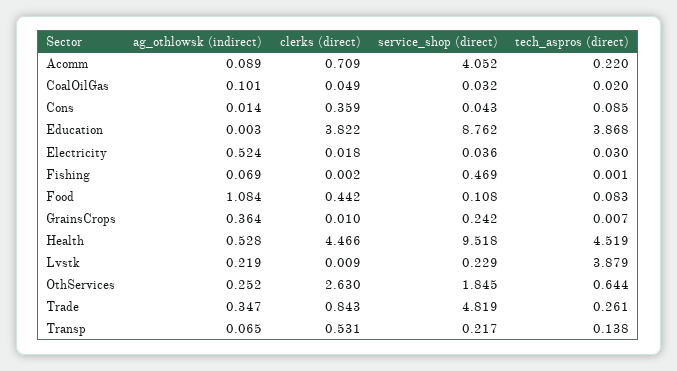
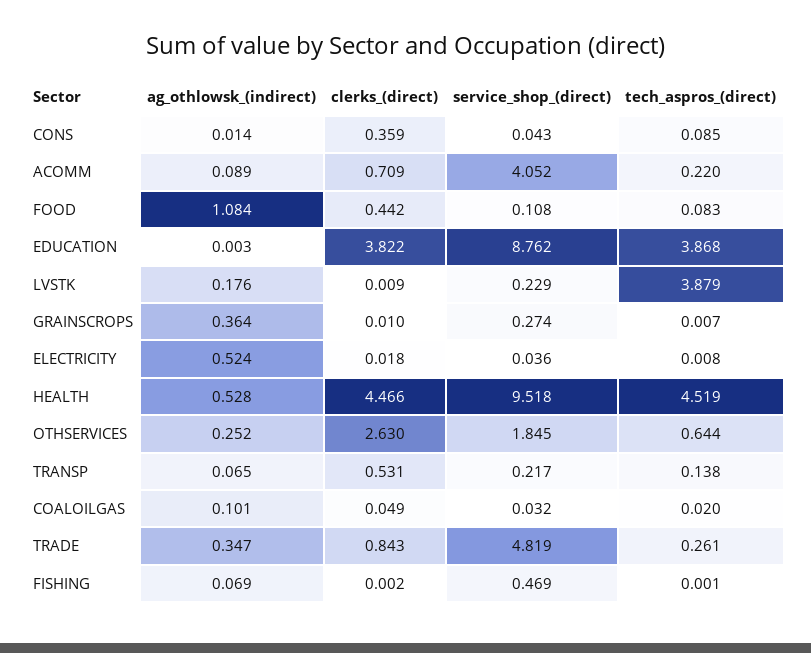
  {
    "ag_othlowsk (indirect)": {
      "Acomm": 0.089,
      "CoalOilGas": 0.101,
      "Cons": 0.014,
      "Education": 0.003,
      "Electricity": 0.524,
      "Fishing": 0.069,
      "Food": 1.084,
      "GrainsCrops": 0.364,
      "Health": 0.528,
-     "Lvstk": 0.219,
+     "Lvstk": 0.176,
      "OthServices": 0.252,
      "Trade": 0.347,
      "Transp": 0.065
    },
    "clerks (direct)": {
      "Acomm": 0.709,
      "CoalOilGas": 0.049,
      "Cons": 0.359,
      "Education": 3.822,
      "Electricity": 0.018,
      "Fishing": 0.002,
      "Food": 0.442,
      "GrainsCrops": 0.01,
      "Health": 4.466,
      "Lvstk": 0.009,
      "OthServices": 2.63,
      "Trade": 0.843,
      "Transp": 0.531
    },
    "service_shop (direct)": {
      "Acomm": 4.052,
      "CoalOilGas": 0.032,
      "Cons": 0.043,
      "Education": 8.762,
      "Electricity": 0.036,
      "Fishing": 0.469,
      "Food": 0.108,
-     "GrainsCrops": 0.242,
+     "GrainsCrops": 0.274,
      "Health": 9.518,
      "Lvstk": 0.229,
      "OthServices": 1.845,
      "Trade": 4.819,
      "Transp": 0.217
    },
    "tech_aspros (direct)": {
      "Acomm": 0.22,
      "CoalOilGas": 0.02,
      "Cons": 0.085,
      "Education": 3.868,
-     "Electricity": 0.03,
+     "Electricity": 0.008,
      "Fishing": 0.001,
      "Food": 0.083,
      "GrainsCrops": 0.007,
      "Health": 4.519,
      "Lvstk": 3.879,
      "OthServices": 0.644,
      "Trade": 0.261,
      "Transp": 0.138
    }
  }

